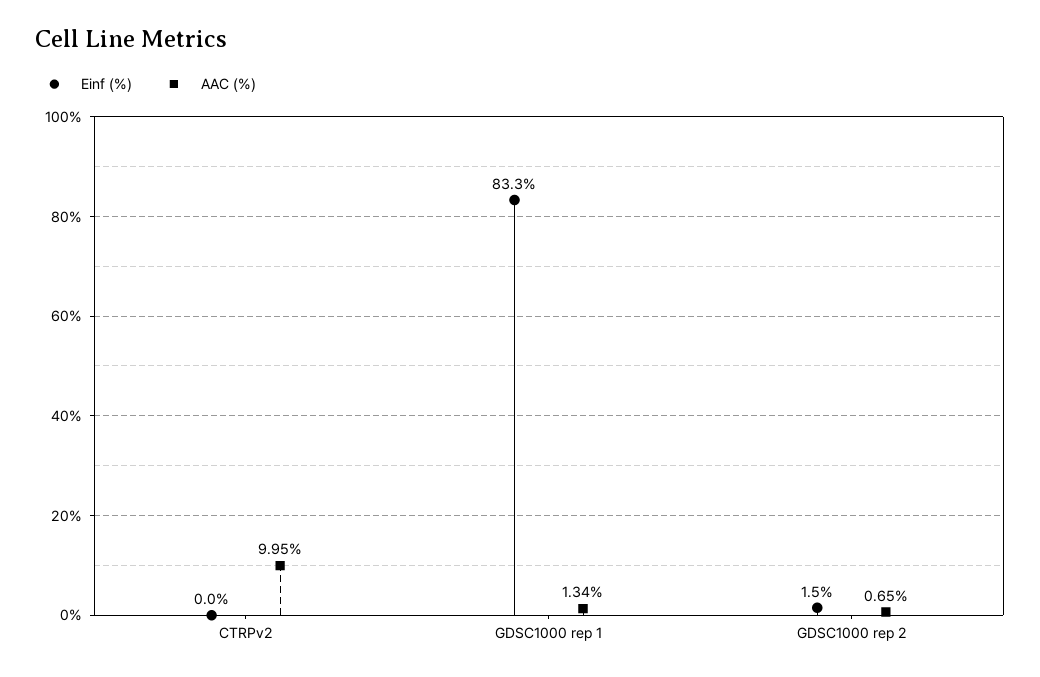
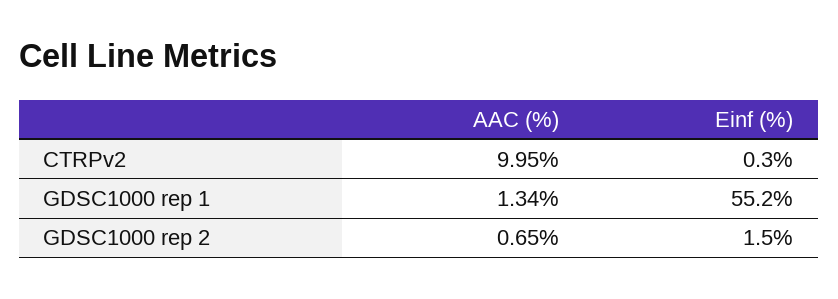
  {
    "Einf (%)": {
-     "CTRPv2": 0,
+     "CTRPv2": 0.3,
-     "GDSC1000 rep 1": 83.3,
+     "GDSC1000 rep 1": 55.2,
      "GDSC1000 rep 2": 1.5
    },
    "AAC (%)": {
      "CTRPv2": 9.95,
      "GDSC1000 rep 1": 1.34,
      "GDSC1000 rep 2": 0.65
    }
  }

